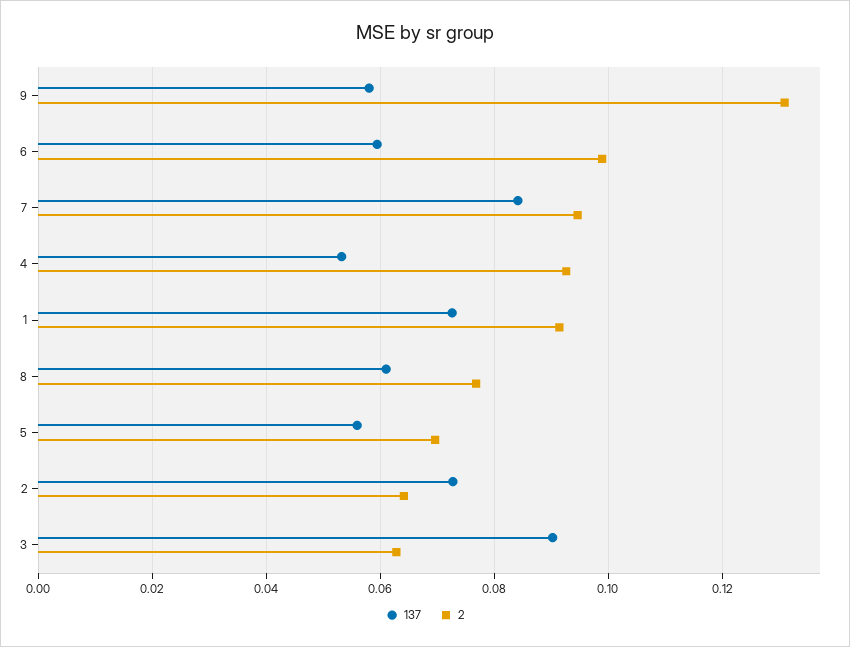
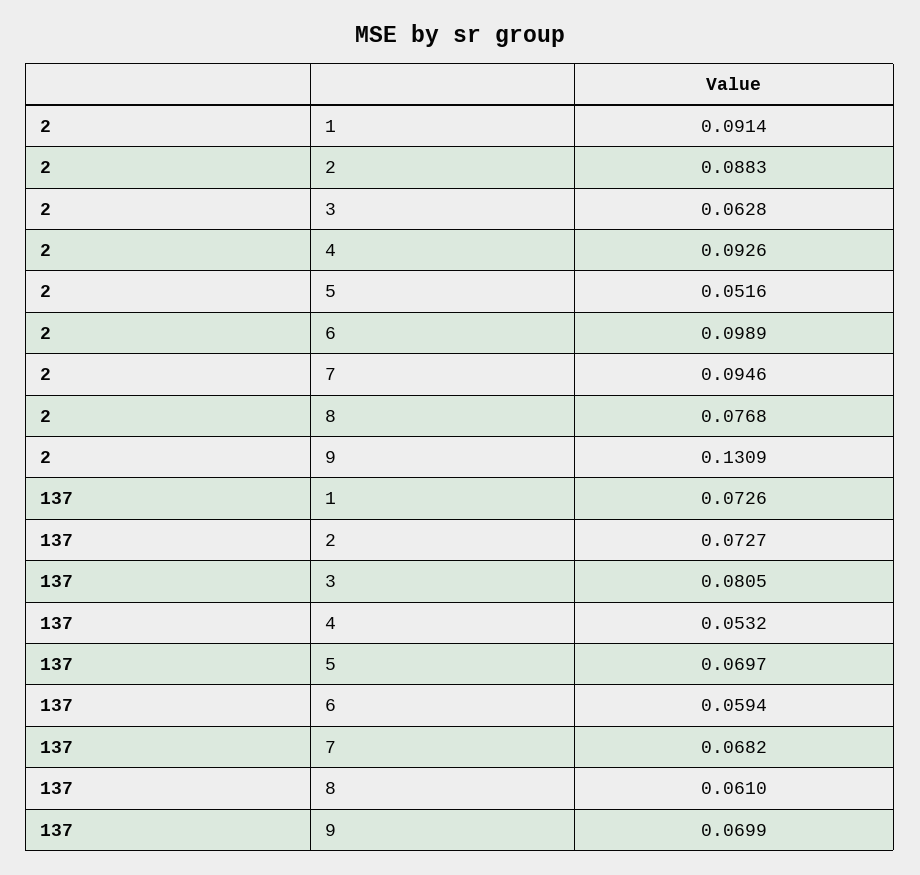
  {
    "137": {
-     "9": 0.058,
+     "9": 0.0699,
      "6": 0.0594,
-     "7": 0.084,
+     "7": 0.0682,
      "4": 0.0532,
      "1": 0.0726,
      "8": 0.061,
-     "5": 0.056,
+     "5": 0.0697,
      "2": 0.0727,
-     "3": 0.09
+     "3": 0.0805
    },
    "2": {
      "9": 0.1309,
      "6": 0.0989,
      "7": 0.0946,
      "4": 0.0926,
      "1": 0.0914,
      "8": 0.0768,
-     "5": 0.07,
+     "5": 0.0516,
-     "2": 0.064,
+     "2": 0.0883,
      "3": 0.0628
    }
  }

